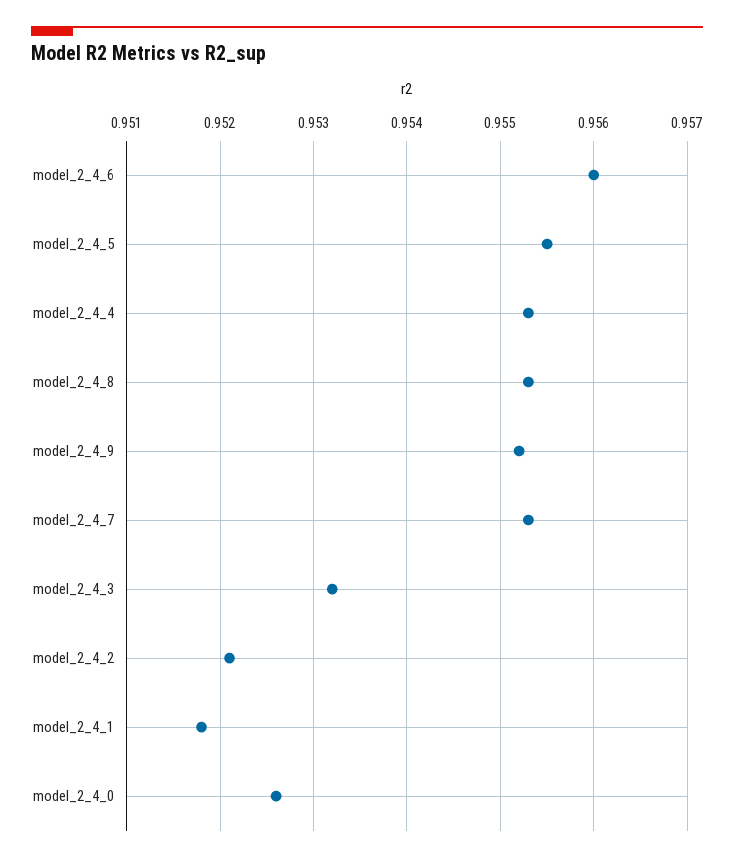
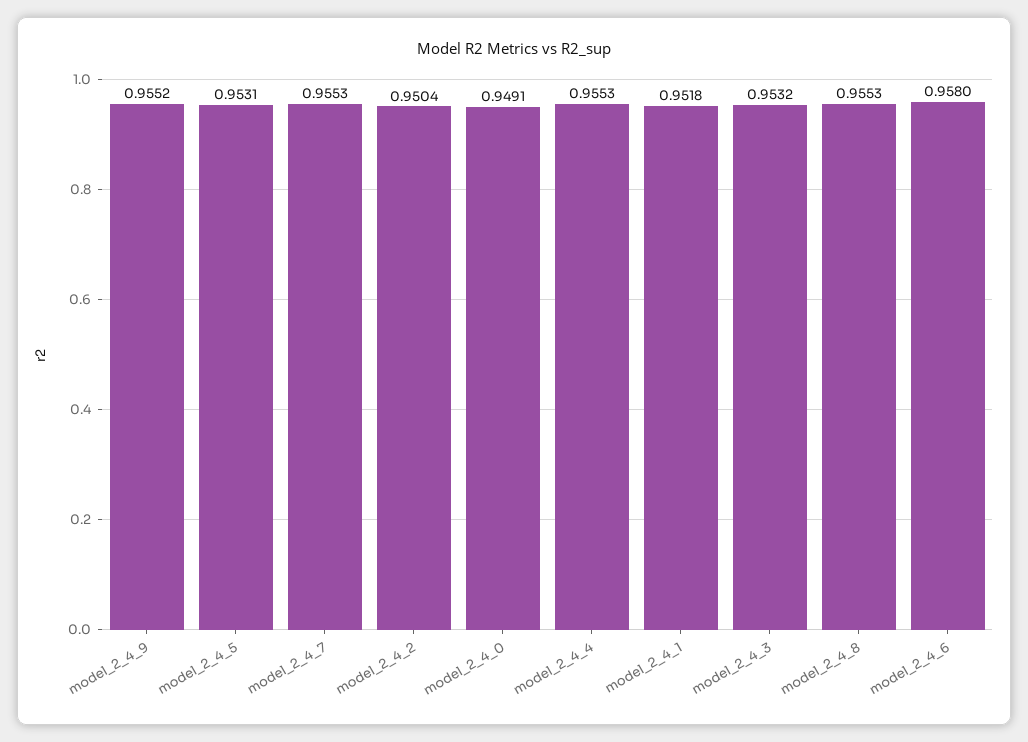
  {
-   "model_2_4_6": 0.956,
+   "model_2_4_6": 0.958,
-   "model_2_4_5": 0.9555,
+   "model_2_4_5": 0.9531,
    "model_2_4_4": 0.9553,
    "model_2_4_8": 0.9553,
    "model_2_4_9": 0.9552,
    "model_2_4_7": 0.9553,
    "model_2_4_3": 0.9532,
-   "model_2_4_2": 0.9521,
+   "model_2_4_2": 0.9504,
    "model_2_4_1": 0.9518,
-   "model_2_4_0": 0.9526
+   "model_2_4_0": 0.9491
  }

